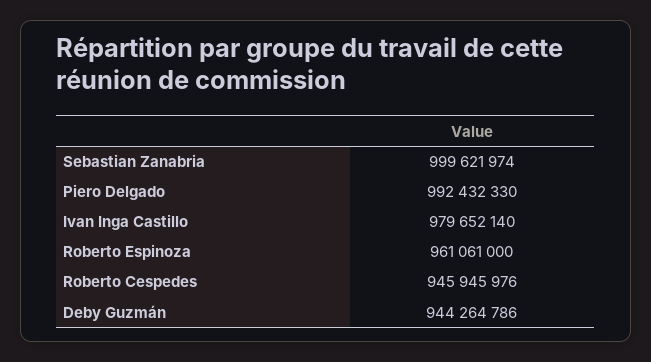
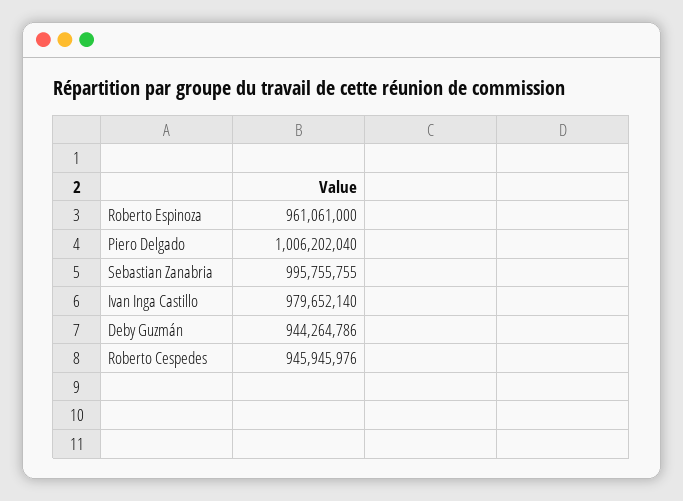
  {
-   "Sebastian Zanabria": 999621974,
+   "Sebastian Zanabria": 995755755,
-   "Piero Delgado": 992432330,
+   "Piero Delgado": 1006202040,
    "Ivan Inga Castillo": 979652140,
    "Roberto Espinoza": 961061000,
    "Roberto Cespedes": 945945976,
    "Deby Guzmán": 944264786
  }

